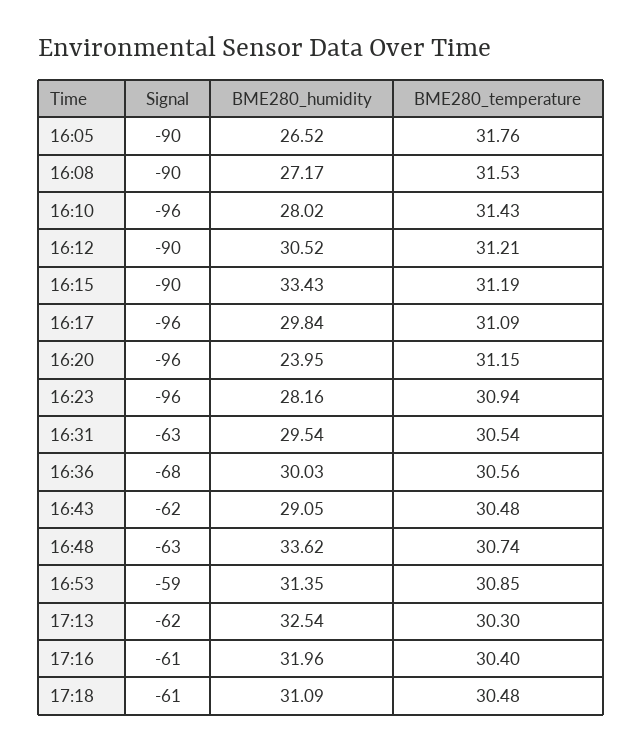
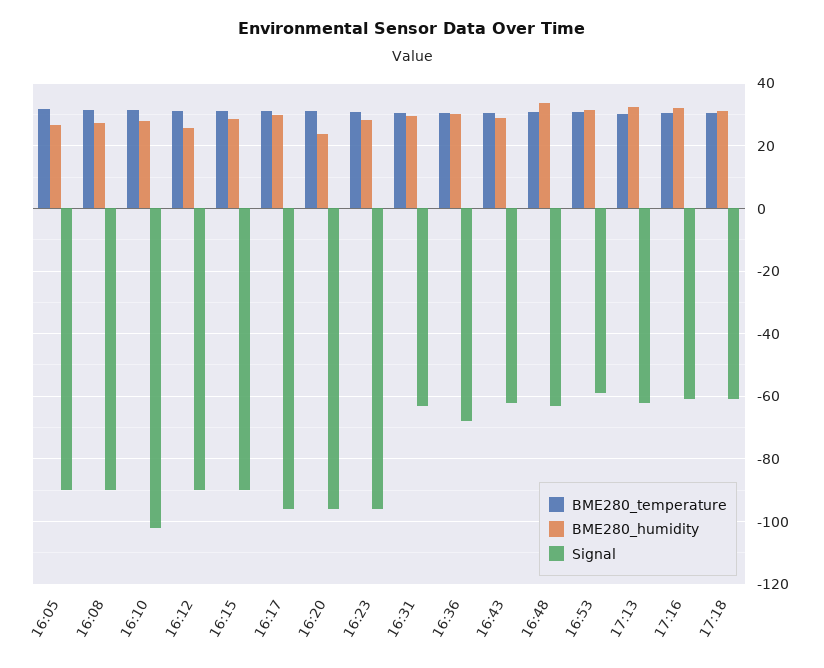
  {
    "Signal": {
      "16:05": -90,
      "16:08": -90,
-     "16:10": -96,
+     "16:10": -102,
      "16:12": -90,
      "16:15": -90,
      "16:17": -96,
      "16:20": -96,
      "16:23": -96,
      "16:31": -63,
      "16:36": -68,
      "16:43": -62,
      "16:48": -63,
      "16:53": -59,
      "17:13": -62,
      "17:16": -61,
      "17:18": -61
    },
    "BME280_humidity": {
      "16:05": 26.52,
      "16:08": 27.17,
      "16:10": 28.02,
-     "16:12": 30.52,
+     "16:12": 26,
-     "16:15": 33.43,
+     "16:15": 28,
      "16:17": 29.84,
      "16:20": 23.95,
      "16:23": 28.16,
      "16:31": 29.54,
      "16:36": 30.03,
      "16:43": 29.05,
      "16:48": 33.62,
      "16:53": 31.35,
      "17:13": 32.54,
      "17:16": 31.96,
      "17:18": 31.09
    },
    "BME280_temperature": {
      "16:05": 31.76,
      "16:08": 31.53,
      "16:10": 31.43,
      "16:12": 31.21,
      "16:15": 31.19,
      "16:17": 31.09,
      "16:20": 31.15,
      "16:23": 30.94,
      "16:31": 30.54,
      "16:36": 30.56,
      "16:43": 30.48,
      "16:48": 30.74,
      "16:53": 30.85,
      "17:13": 30.3,
      "17:16": 30.4,
      "17:18": 30.48
    }
  }

